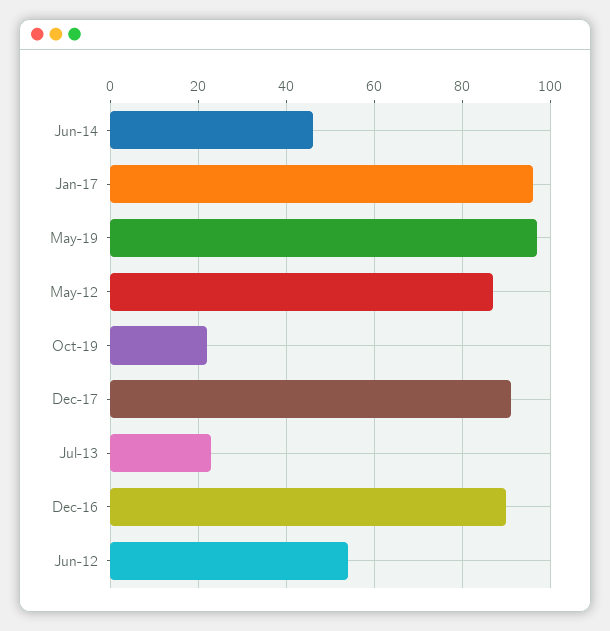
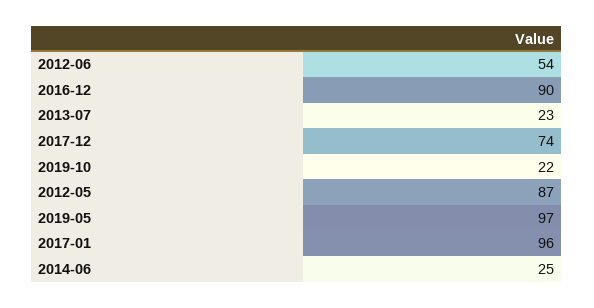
  {
-   "Jun-14": 45,
+   "Jun-14": 25,
    "Jan-17": 96,
    "May-19": 97,
    "May-12": 87,
    "Oct-19": 22,
-   "Dec-17": 90,
+   "Dec-17": 74,
    "Jul-13": 23,
    "Dec-16": 90,
    "Jun-12": 54
  }

